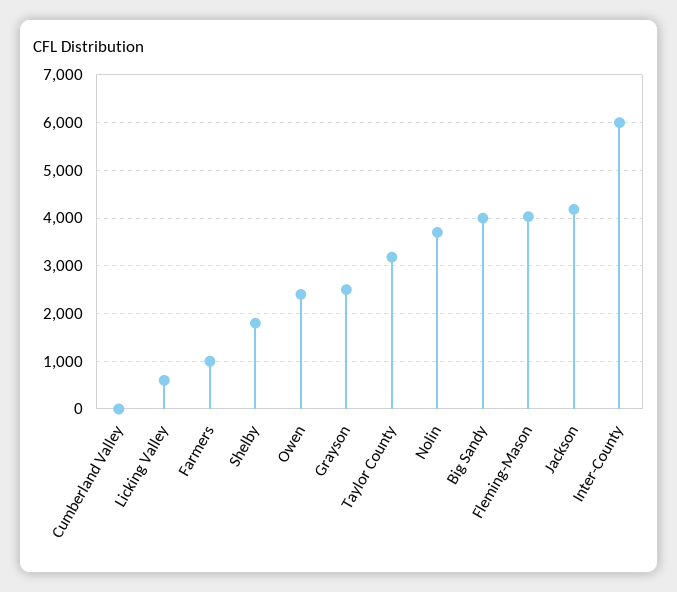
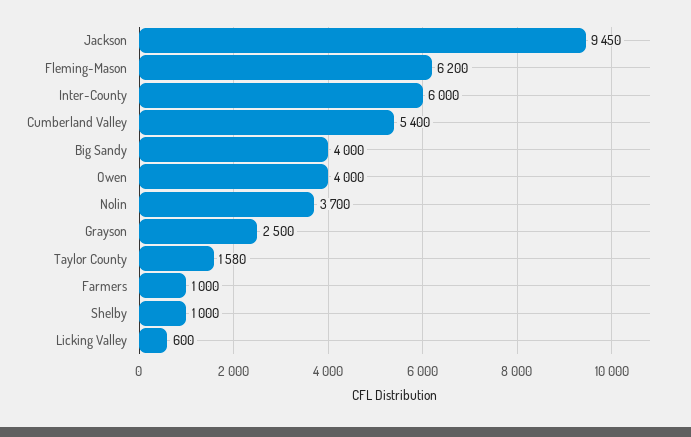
  {
-   "Cumberland Valley": 0,
+   "Cumberland Valley": 5400,
    "Licking Valley": 600,
    "Farmers": 1000,
-   "Shelby": 1800,
+   "Shelby": 1000,
-   "Owen": 2400,
+   "Owen": 4000,
    "Grayson": 2500,
-   "Taylor County": 3200,
+   "Taylor County": 1580,
    "Nolin": 3700,
    "Big Sandy": 4000,
-   "Fleming-Mason": 4000,
+   "Fleming-Mason": 6200,
-   "Jackson": 4200,
+   "Jackson": 9450,
    "Inter-County": 6000
  }

